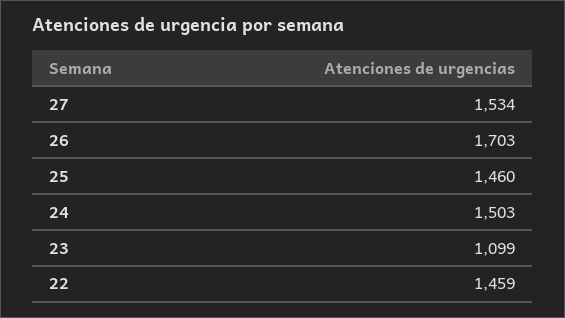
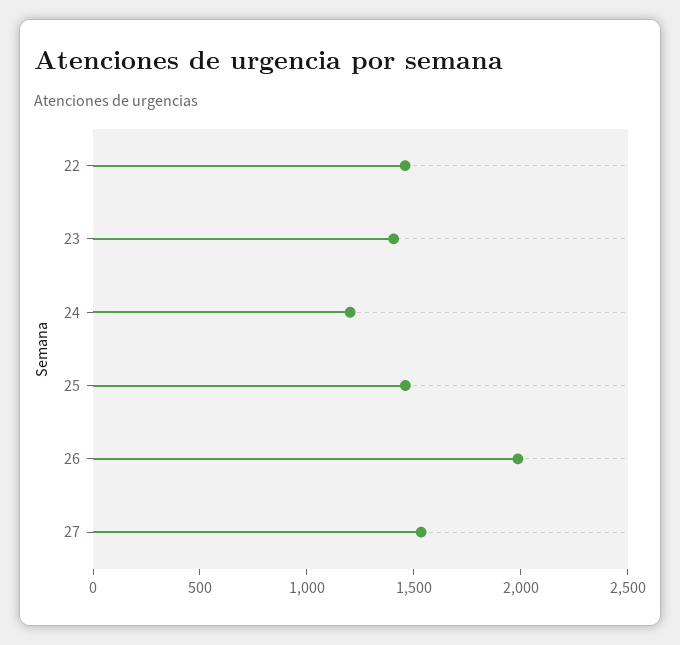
  {
    "27": 1534,
-   "26": 1703,
+   "26": 2000,
    "25": 1460,
-   "24": 1503,
+   "24": 1200,
-   "23": 1099,
+   "23": 1400,
    "22": 1459
  }

